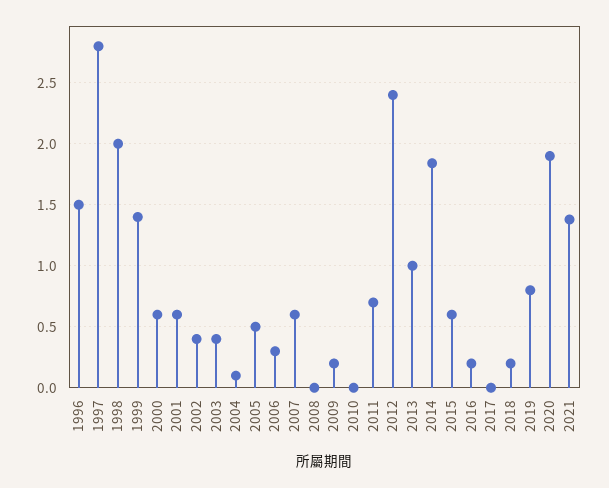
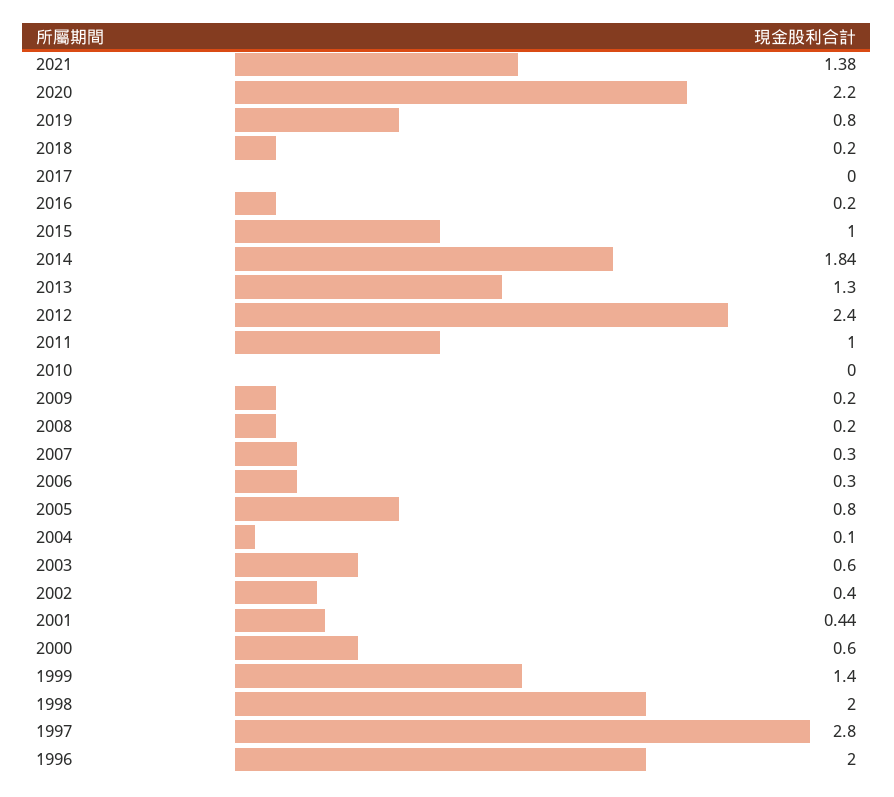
  {
-   "1996": 1.5,
+   "1996": 2,
    "1997": 2.8,
    "1998": 2,
    "1999": 1.4,
    "2000": 0.6,
-   "2001": 0.6,
+   "2001": 0.44,
    "2002": 0.4,
-   "2003": 0.4,
+   "2003": 0.6,
    "2004": 0.1,
-   "2005": 0.5,
+   "2005": 0.8,
    "2006": 0.3,
-   "2007": 0.6,
+   "2007": 0.3,
-   "2008": 0,
+   "2008": 0.2,
    "2009": 0.2,
    "2010": 0,
-   "2011": 0.7,
+   "2011": 1,
    "2012": 2.4,
-   "2013": 1,
+   "2013": 1.3,
    "2014": 1.84,
-   "2015": 0.6,
+   "2015": 1,
    "2016": 0.2,
    "2017": 0,
    "2018": 0.2,
    "2019": 0.8,
-   "2020": 1.9,
+   "2020": 2.2,
    "2021": 1.38
  }

